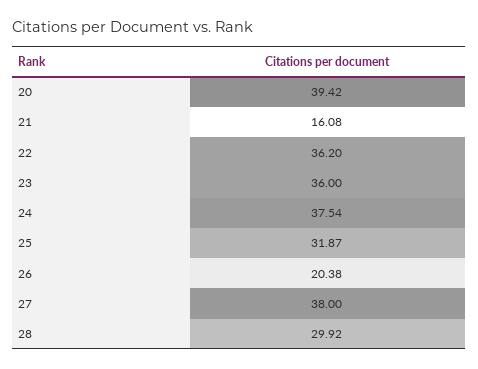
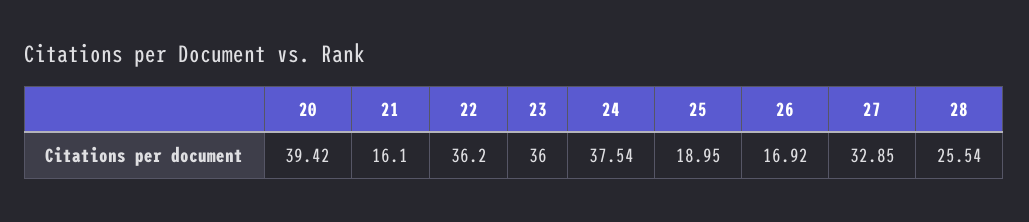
  {
    "20": 39.42,
-   "21": 16.08,
+   "21": 16.1,
    "22": 36.2,
    "23": 36,
    "24": 37.54,
-   "25": 31.87,
+   "25": 18.95,
-   "26": 20.38,
+   "26": 16.92,
-   "27": 38,
+   "27": 32.85,
-   "28": 29.92
+   "28": 25.54
  }

